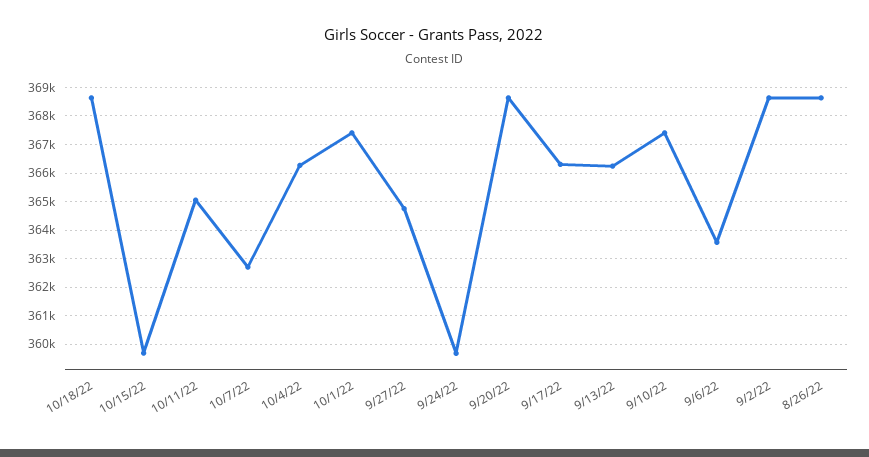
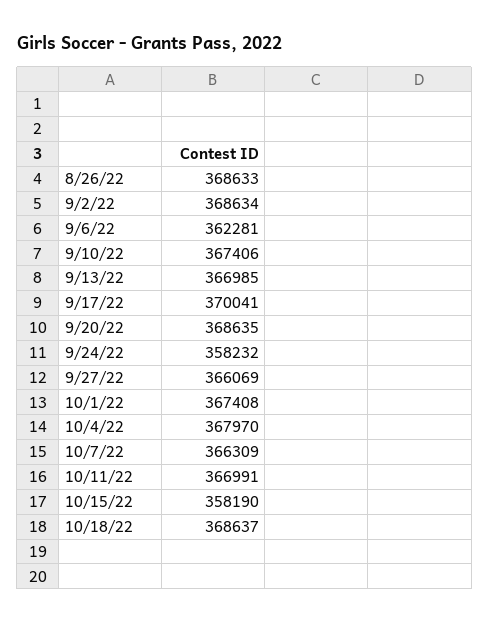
  {
    "10/18/22": 368637,
-   "10/15/22": 359750,
+   "10/15/22": 358190,
-   "10/11/22": 365000,
+   "10/11/22": 366991,
-   "10/7/22": 362750,
+   "10/7/22": 366309,
-   "10/4/22": 366250,
+   "10/4/22": 367970,
    "10/1/22": 367408,
-   "9/27/22": 364750,
+   "9/27/22": 366069,
-   "9/24/22": 359750,
+   "9/24/22": 358232,
    "9/20/22": 368635,
-   "9/17/22": 366250,
+   "9/17/22": 370041,
-   "9/13/22": 366250,
+   "9/13/22": 366985,
    "9/10/22": 367406,
-   "9/6/22": 363500,
+   "9/6/22": 362281,
    "9/2/22": 368634,
    "8/26/22": 368633
  }

